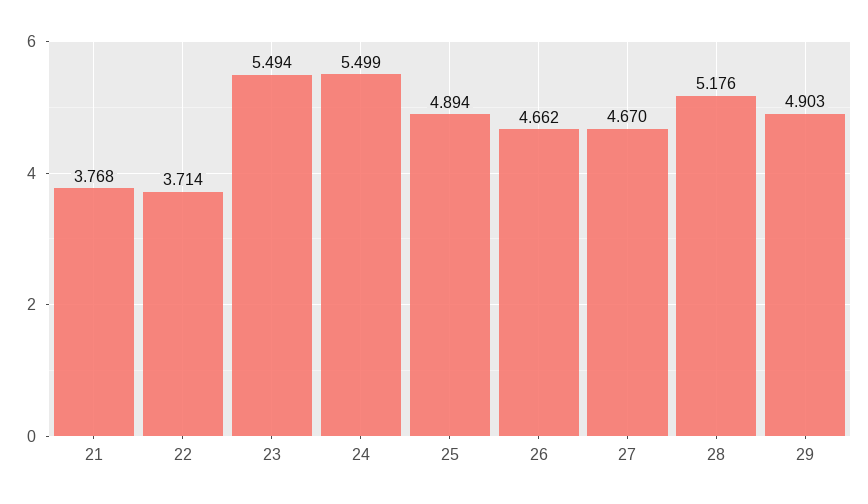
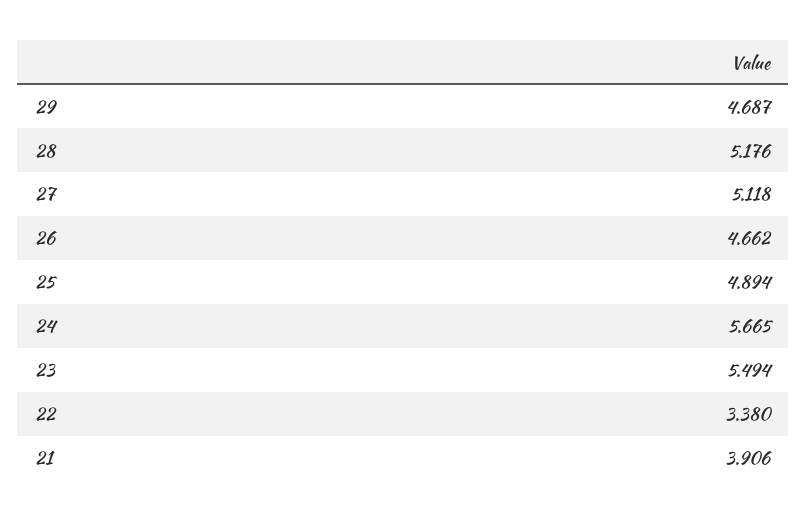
  {
-   "21": 3.768,
+   "21": 3.906,
-   "22": 3.714,
+   "22": 3.38,
    "23": 5.494,
-   "24": 5.499,
+   "24": 5.665,
    "25": 4.894,
    "26": 4.662,
-   "27": 4.67,
+   "27": 5.118,
    "28": 5.176,
-   "29": 4.903
+   "29": 4.687
  }

